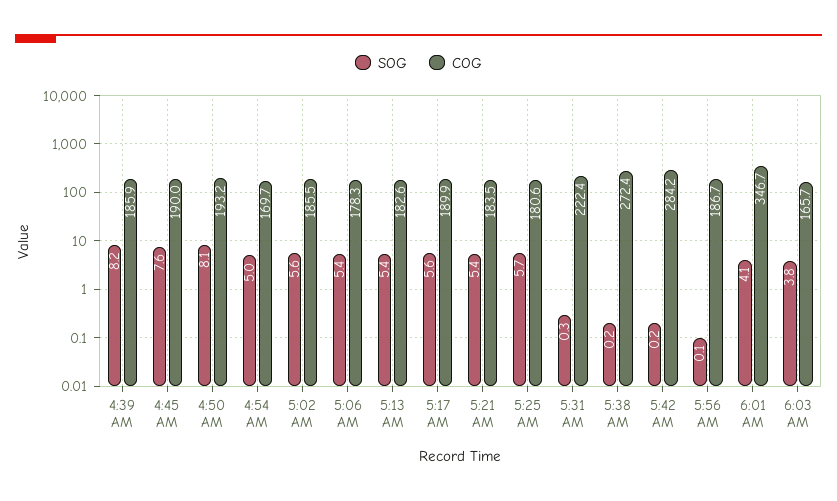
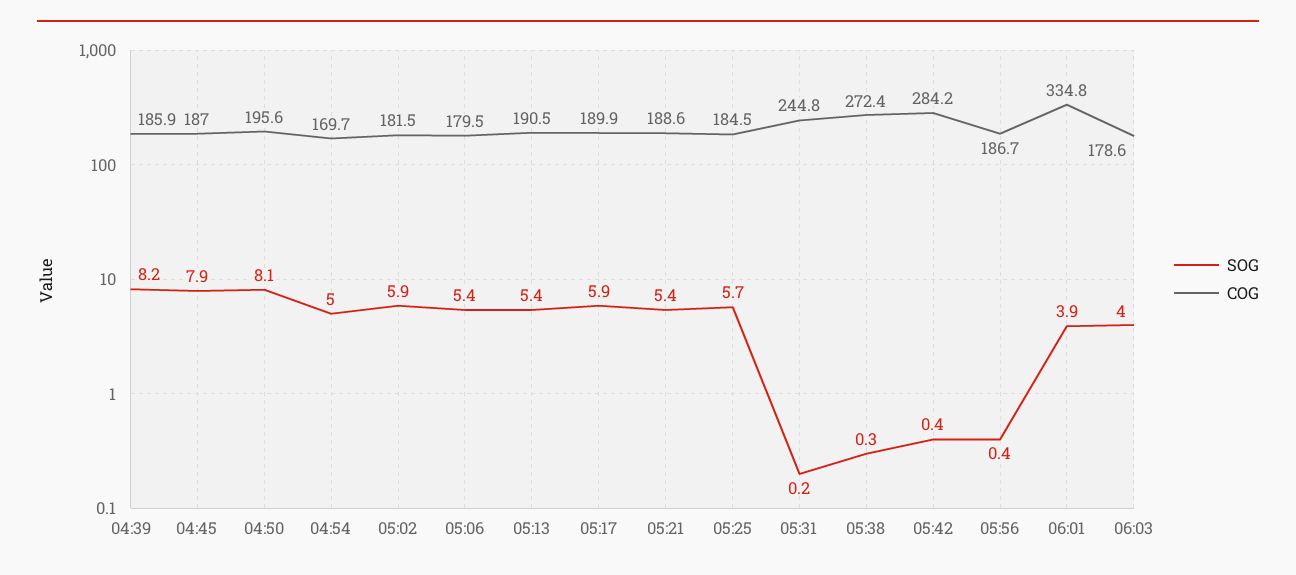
  {
    "SOG": {
      "4:39 AM": 8.2,
-     "4:45 AM": 7.6,
+     "4:45 AM": 7.9,
      "4:50 AM": 8.1,
      "4:54 AM": 5,
-     "5:02 AM": 5.6,
+     "5:02 AM": 5.9,
      "5:06 AM": 5.4,
      "5:13 AM": 5.4,
-     "5:17 AM": 5.6,
+     "5:17 AM": 5.9,
      "5:21 AM": 5.4,
      "5:25 AM": 5.7,
-     "5:31 AM": 0.3,
+     "5:31 AM": 0.2,
-     "5:38 AM": 0.2,
+     "5:38 AM": 0.3,
-     "5:42 AM": 0.2,
+     "5:42 AM": 0.4,
-     "5:56 AM": 0.1,
+     "5:56 AM": 0.4,
-     "6:01 AM": 4.1,
+     "6:01 AM": 3.9,
-     "6:03 AM": 3.8
+     "6:03 AM": 4
    },
    "COG": {
      "4:39 AM": 185.9,
-     "4:45 AM": 190,
+     "4:45 AM": 187,
-     "4:50 AM": 193.2,
+     "4:50 AM": 195.6,
      "4:54 AM": 169.7,
-     "5:02 AM": 185.5,
+     "5:02 AM": 181.5,
-     "5:06 AM": 178.3,
+     "5:06 AM": 179.5,
-     "5:13 AM": 182.6,
+     "5:13 AM": 190.5,
      "5:17 AM": 189.9,
-     "5:21 AM": 183.5,
+     "5:21 AM": 188.6,
-     "5:25 AM": 180.6,
+     "5:25 AM": 184.5,
-     "5:31 AM": 222.4,
+     "5:31 AM": 244.8,
      "5:38 AM": 272.4,
      "5:42 AM": 284.2,
      "5:56 AM": 186.7,
-     "6:01 AM": 346.7,
+     "6:01 AM": 334.8,
-     "6:03 AM": 165.7
+     "6:03 AM": 178.6
    }
  }

